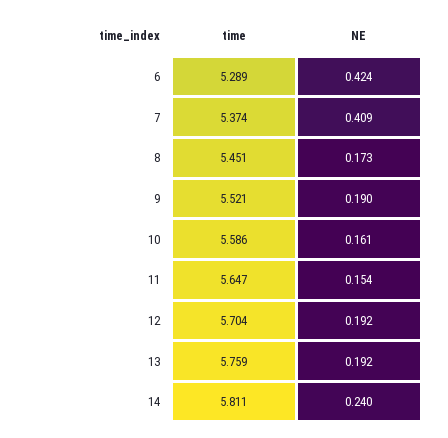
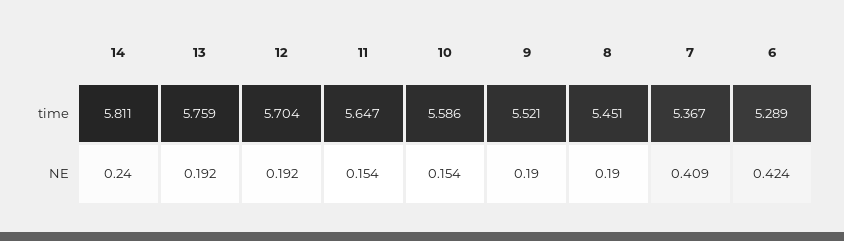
  {
    "time": {
      "6": 5.289,
-     "7": 5.374,
+     "7": 5.367,
      "8": 5.451,
      "9": 5.521,
      "10": 5.586,
      "11": 5.647,
      "12": 5.704,
      "13": 5.759,
      "14": 5.811
    },
    "NE": {
      "6": 0.424,
      "7": 0.409,
-     "8": 0.173,
+     "8": 0.19,
      "9": 0.19,
-     "10": 0.161,
+     "10": 0.154,
      "11": 0.154,
      "12": 0.192,
      "13": 0.192,
      "14": 0.24
    }
  }

